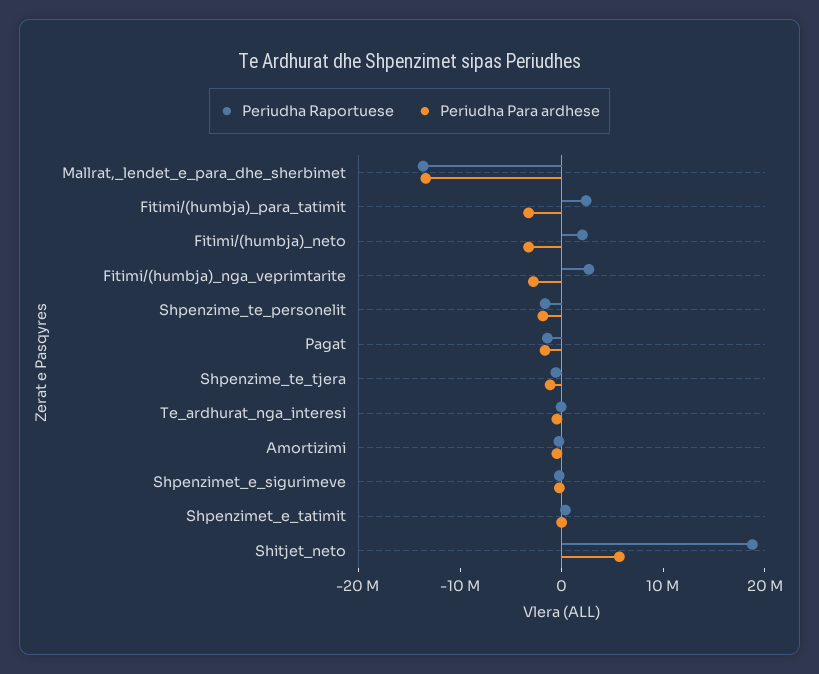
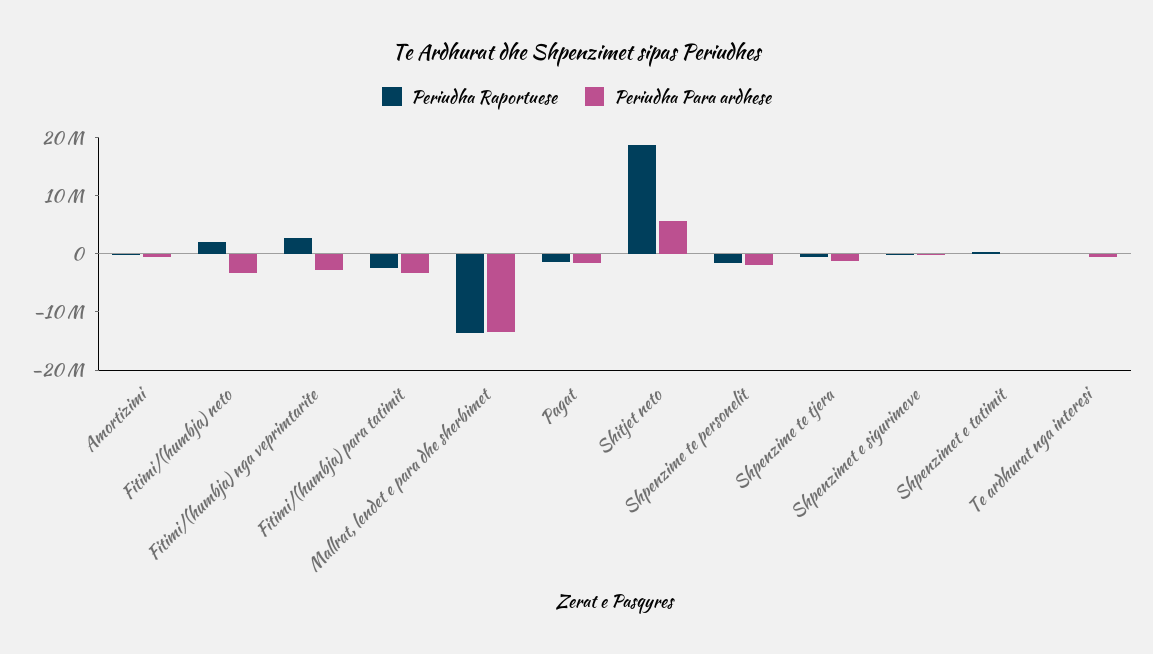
  {
    "Periudha Raportuese": {
      "Mallrat,_lendet_e_para_dhe_sherbimet": -14000000,
-     "Fitimi/(humbja)_para_tatimit": 2000000,
+     "Fitimi/(humbja)_para_tatimit": -2000000,
      "Fitimi/(humbja)_neto": 2000000,
      "Fitimi/(humbja)_nga_veprimtarite": 2000000,
      "Shpenzime_te_personelit": -2000000,
      "Pagat": -2000000,
      "Shpenzime_te_tjera": 0,
      "Te_ardhurat_nga_interesi": 0,
      "Amortizimi": 0,
      "Shpenzimet_e_sigurimeve": 0,
      "Shpenzimet_e_tatimit": 0,
      "Shitjet_neto": 18000000
    },
    "Periudha Para ardhese": {
      "Mallrat,_lendet_e_para_dhe_sherbimet": -14000000,
      "Fitimi/(humbja)_para_tatimit": -4000000,
      "Fitimi/(humbja)_neto": -4000000,
      "Fitimi/(humbja)_nga_veprimtarite": -2000000,
      "Shpenzime_te_personelit": -2000000,
      "Pagat": -2000000,
      "Shpenzime_te_tjera": -2000000,
      "Te_ardhurat_nga_interesi": 0,
      "Amortizimi": 0,
      "Shpenzimet_e_sigurimeve": 0,
      "Shpenzimet_e_tatimit": 0,
      "Shitjet_neto": 6000000
    }
  }

